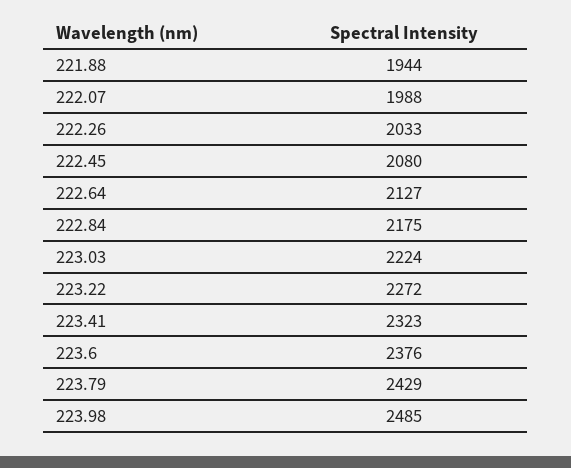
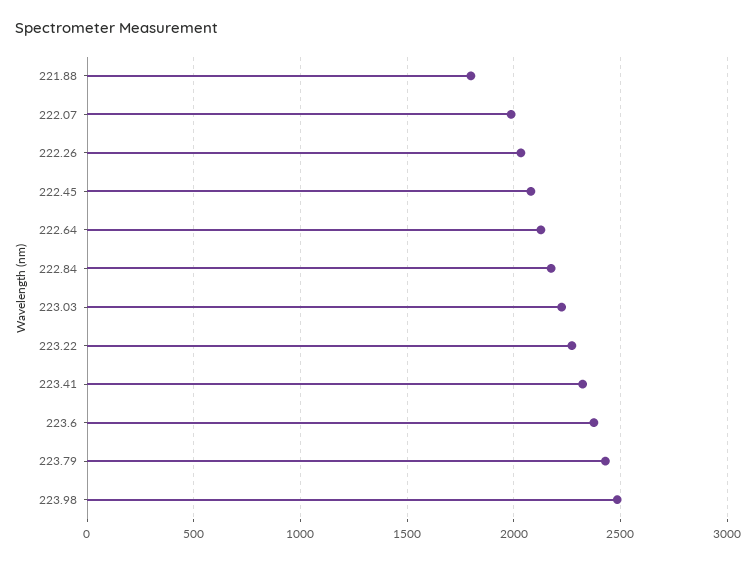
  {
-   "221.88": 1944,
+   "221.88": 1800,
    "222.07": 1988,
    "222.26": 2033,
    "222.45": 2080,
    "222.64": 2127,
    "222.84": 2175,
    "223.03": 2224,
    "223.22": 2272,
    "223.41": 2323,
    "223.6": 2376,
    "223.79": 2429,
    "223.98": 2485
  }

